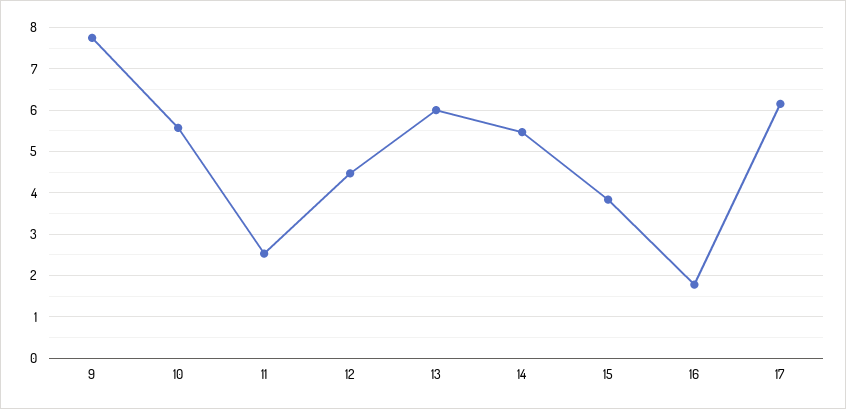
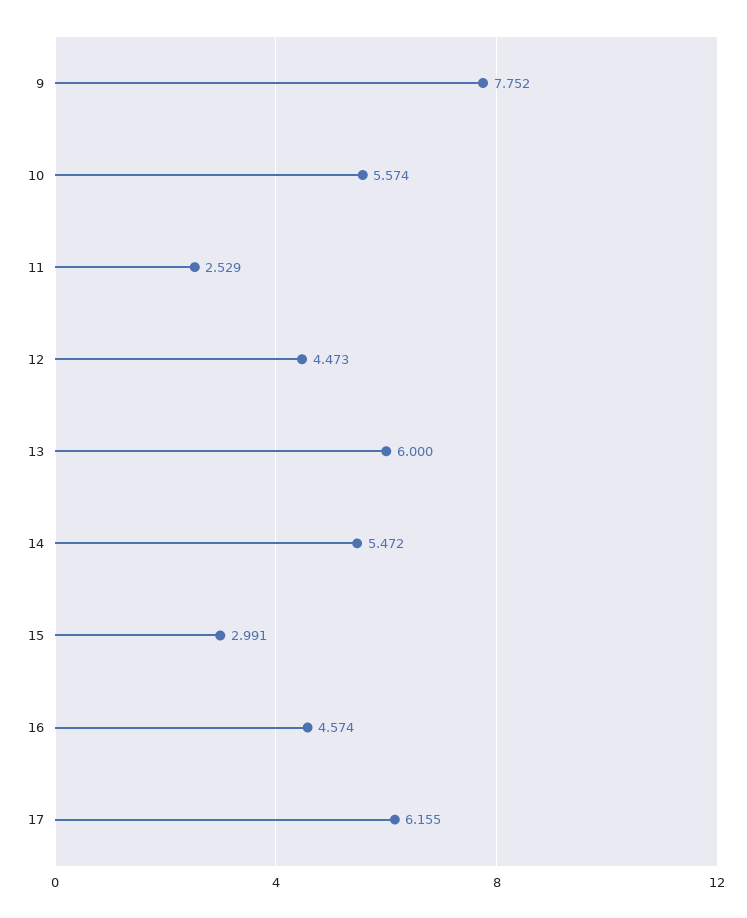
  {
    "9": 7.752,
    "10": 5.574,
    "11": 2.529,
    "12": 4.473,
    "13": 6,
    "14": 5.472,
-   "15": 3.8,
+   "15": 2.991,
-   "16": 1.8,
+   "16": 4.574,
    "17": 6.155
  }

